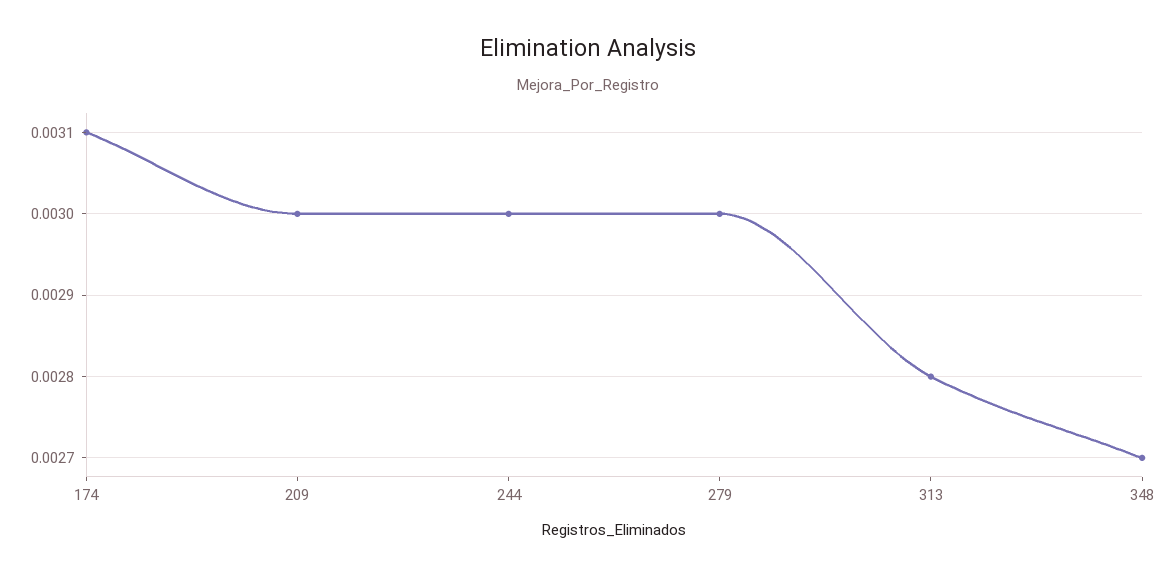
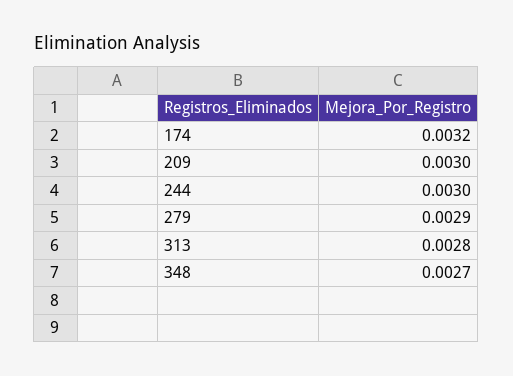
  {
-   "174": 0.0031,
+   "174": 0.0032,
    "209": 0.003,
    "244": 0.003,
-   "279": 0.003,
+   "279": 0.0029,
    "313": 0.0028,
    "348": 0.0027
  }

